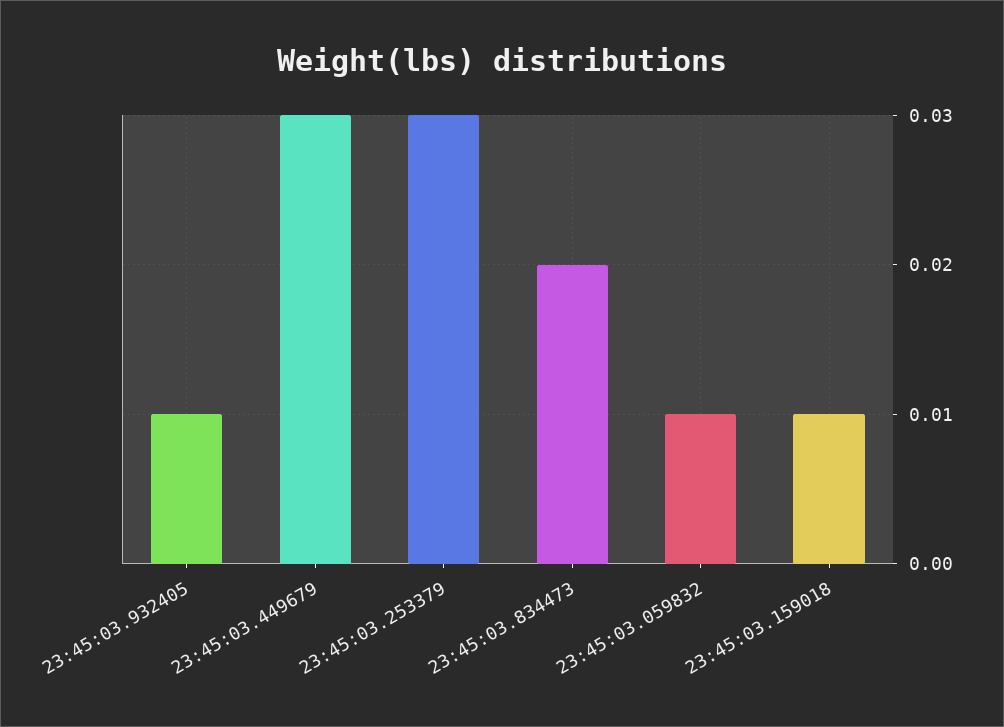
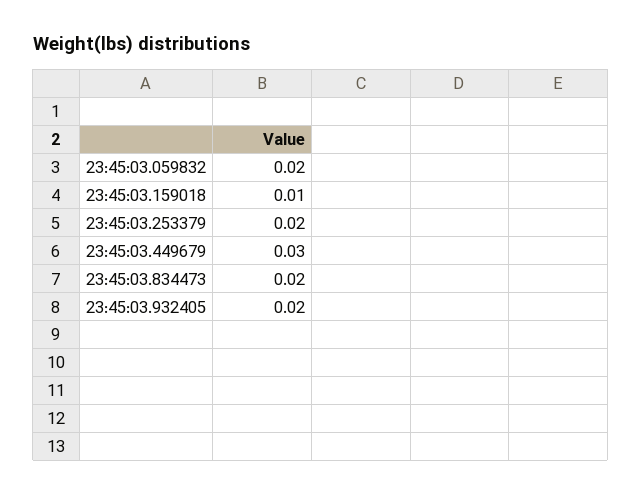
  {
-   "23:45:03.932405": 0.01,
+   "23:45:03.932405": 0.02,
    "23:45:03.449679": 0.03,
-   "23:45:03.253379": 0.03,
+   "23:45:03.253379": 0.02,
    "23:45:03.834473": 0.02,
-   "23:45:03.059832": 0.01,
+   "23:45:03.059832": 0.02,
    "23:45:03.159018": 0.01
  }

